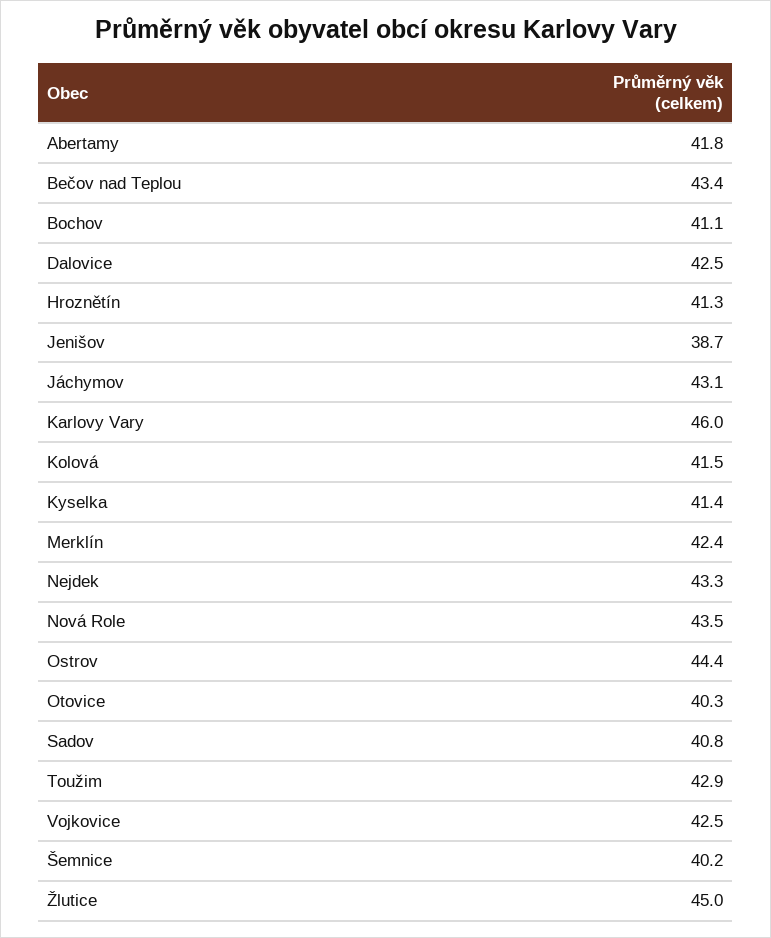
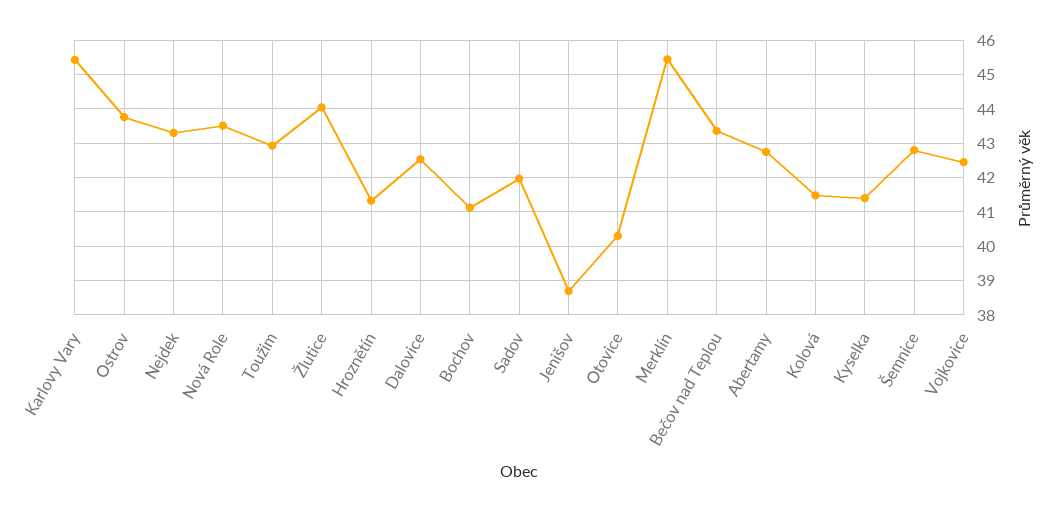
  {
-   "Abertamy": 41.8,
+   "Abertamy": 42.8,
    "Bečov nad Teplou": 43.4,
    "Bochov": 41.1,
    "Dalovice": 42.5,
    "Hroznětín": 41.3,
    "Jenišov": 38.7,
-   "Jáchymov": 43.1,
-   "Karlovy Vary": 46,
+   "Karlovy Vary": 45.4,
    "Kolová": 41.5,
    "Kyselka": 41.4,
-   "Merklín": 42.4,
+   "Merklín": 45.4,
    "Nejdek": 43.3,
    "Nová Role": 43.5,
-   "Ostrov": 44.4,
+   "Ostrov": 43.8,
    "Otovice": 40.3,
-   "Sadov": 40.8,
+   "Sadov": 42,
    "Toužim": 42.9,
    "Vojkovice": 42.5,
-   "Šemnice": 40.2,
+   "Šemnice": 42.8,
-   "Žlutice": 45
+   "Žlutice": 44
  }

